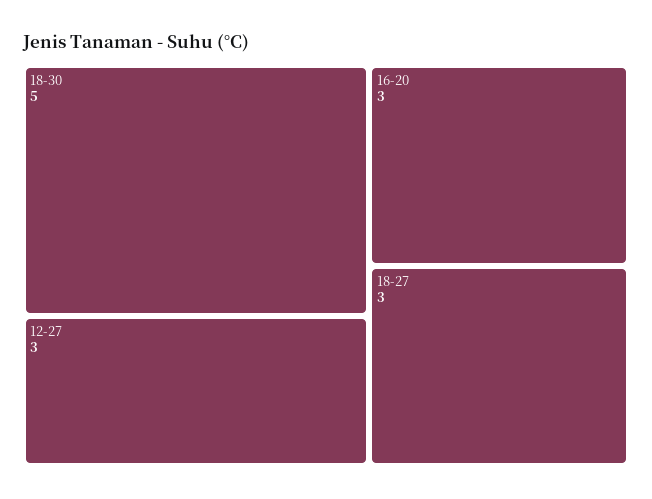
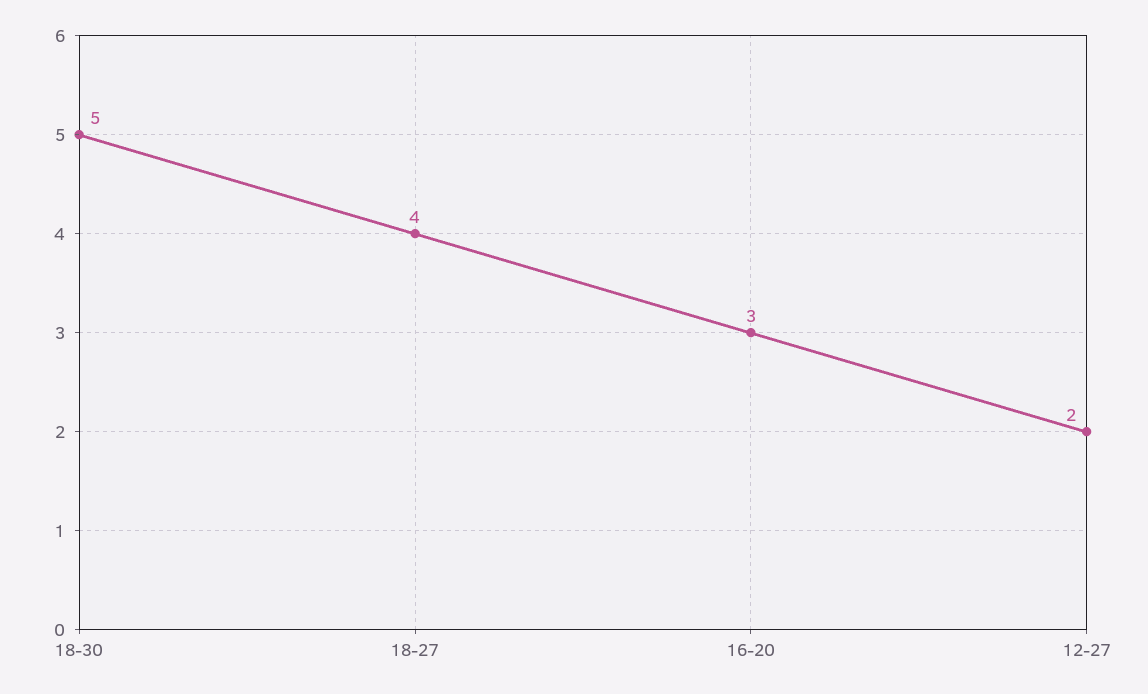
  {
    "18-30": 5,
-   "12-27": 3,
+   "12-27": 2,
    "16-20": 3,
-   "18-27": 3
+   "18-27": 4
  }

